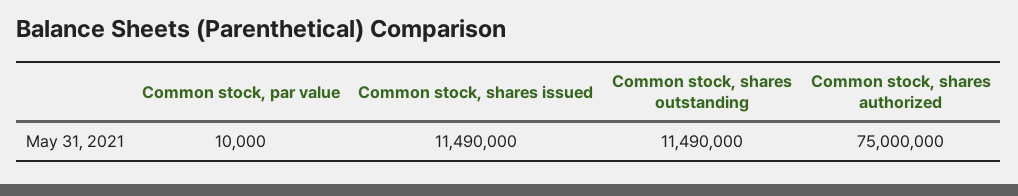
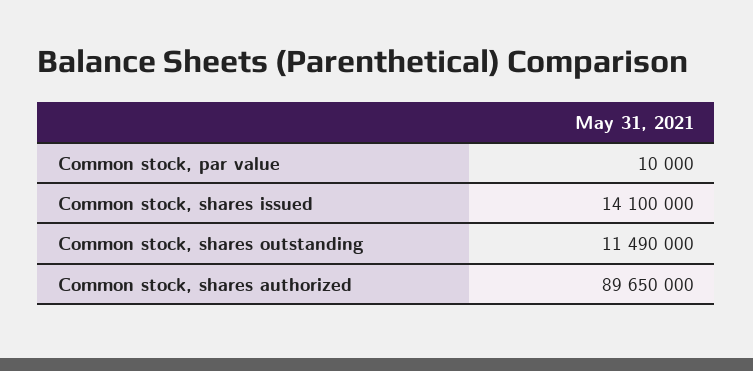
  {
    "Common stock, par value": 10000,
-   "Common stock, shares issued": 11490000,
+   "Common stock, shares issued": 14100000,
    "Common stock, shares outstanding": 11490000,
-   "Common stock, shares authorized": 75000000
+   "Common stock, shares authorized": 89650000
  }

